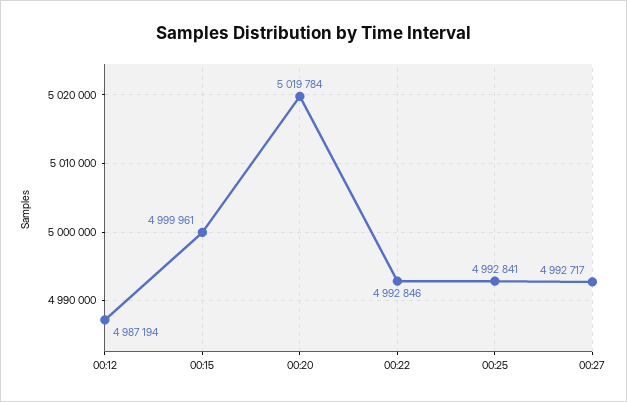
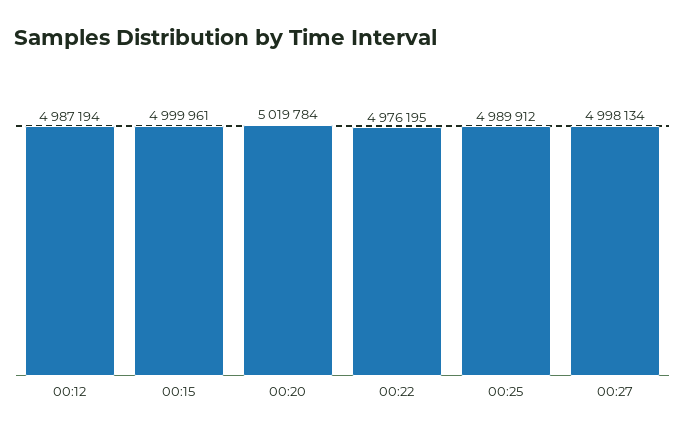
  {
    "00:12": 4987194,
    "00:15": 4999961,
    "00:20": 5019784,
-   "00:22": 4992846,
+   "00:22": 4976195,
-   "00:25": 4992841,
+   "00:25": 4989912,
-   "00:27": 4992717
+   "00:27": 4998134
  }

